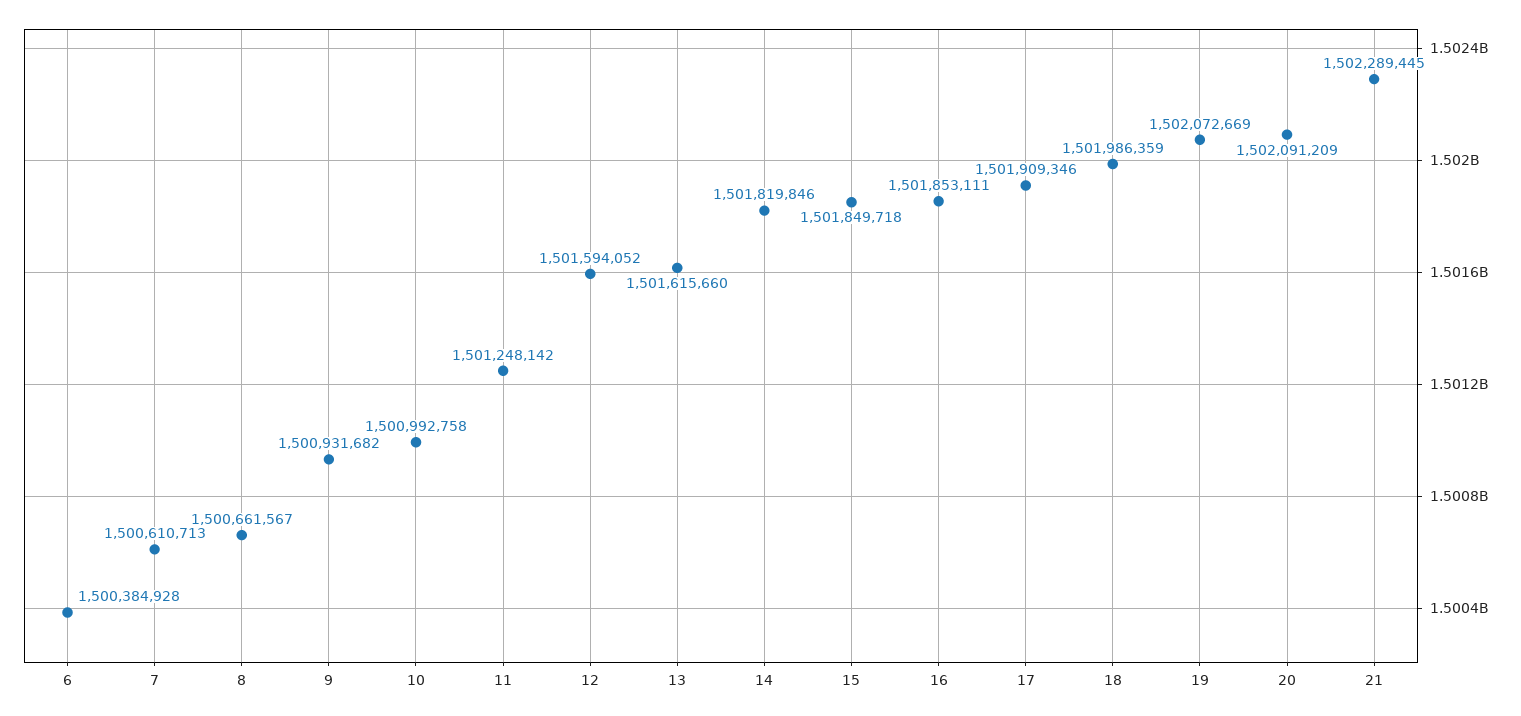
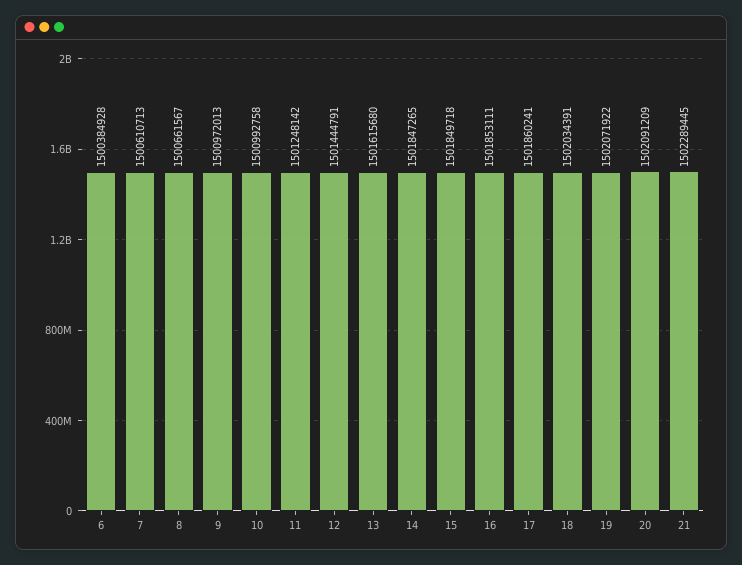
  {
    "6": 1500384928,
    "7": 1500610713,
    "8": 1500661567,
-   "9": 1500931682,
+   "9": 1500972013,
    "10": 1500992758,
    "11": 1501248142,
-   "12": 1501594052,
+   "12": 1501444791,
-   "13": 1501615660,
+   "13": 1501615680,
-   "14": 1501819846,
+   "14": 1501847265,
    "15": 1501849718,
    "16": 1501853111,
-   "17": 1501909346,
+   "17": 1501860241,
-   "18": 1501986359,
+   "18": 1502034391,
-   "19": 1502072669,
+   "19": 1502071922,
    "20": 1502091209,
    "21": 1502289445
  }

